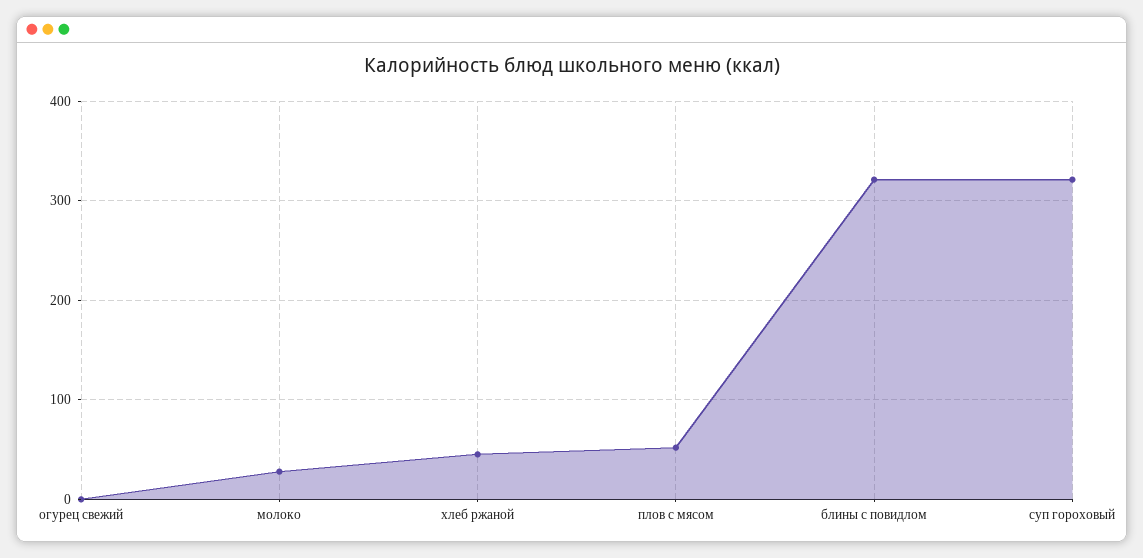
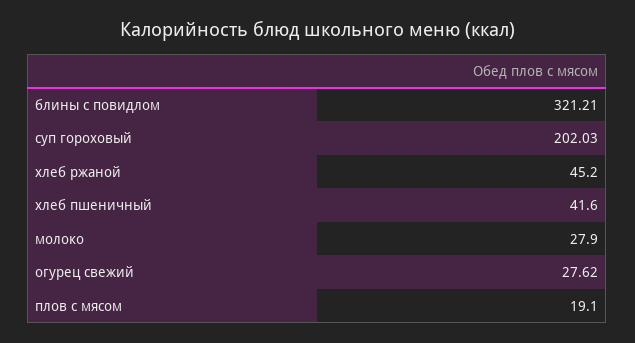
  {
-   "огурец свежий": 0,
+   "огурец свежий": 27.62,
    "молоко": 27.9,
    "хлеб ржаной": 45.2,
-   "плов с мясом": 50,
+   "плов с мясом": 19.1,
    "блины с повидлом": 321.21,
-   "суп гороховый": 320
+   "суп гороховый": 202.03,
+   "хлеб пшеничный": 41.6
  }

